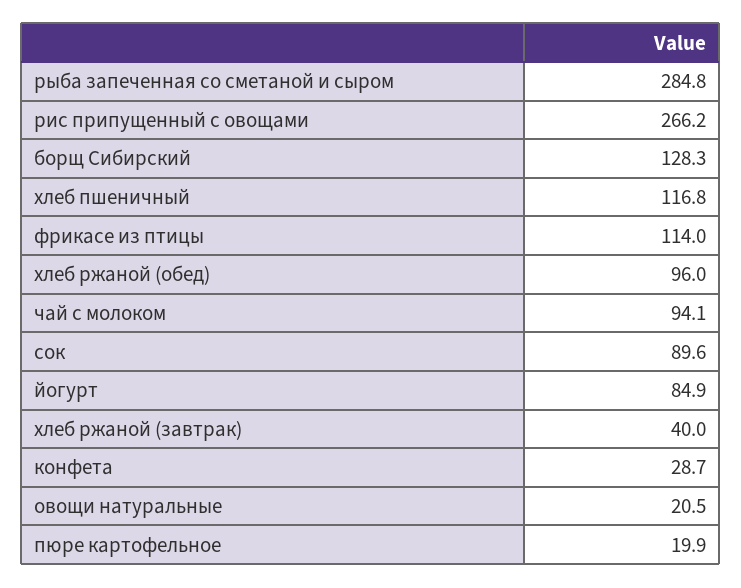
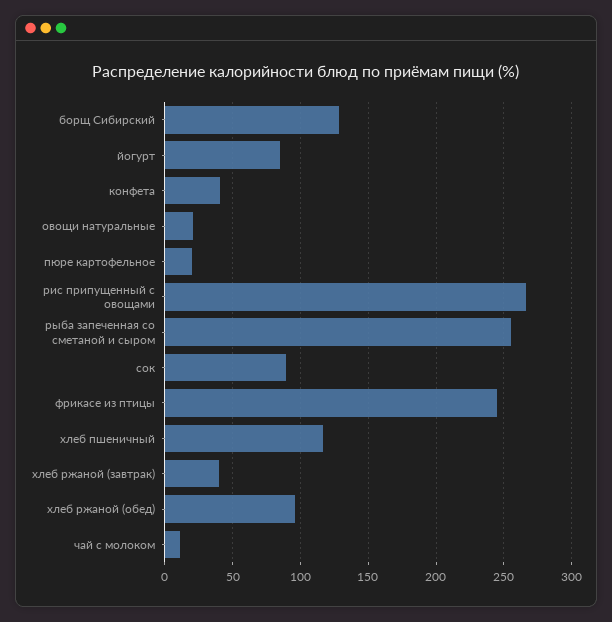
  {
-   "рыба запеченная со сметаной и сыром": 284.8,
+   "рыба запеченная со сметаной и сыром": 255,
    "рис припущенный с овощами": 266.2,
    "борщ Сибирский": 128.3,
    "хлеб пшеничный": 116.8,
-   "фрикасе из птицы": 114,
+   "фрикасе из птицы": 245,
    "хлеб ржаной (обед)": 96,
-   "чай с молоком": 94.1,
+   "чай с молоком": 10,
    "сок": 89.6,
    "йогурт": 84.9,
    "хлеб ржаной (завтрак)": 40,
-   "конфета": 28.7,
+   "конфета": 40,
    "овощи натуральные": 20.5,
    "пюре картофельное": 19.9
  }

